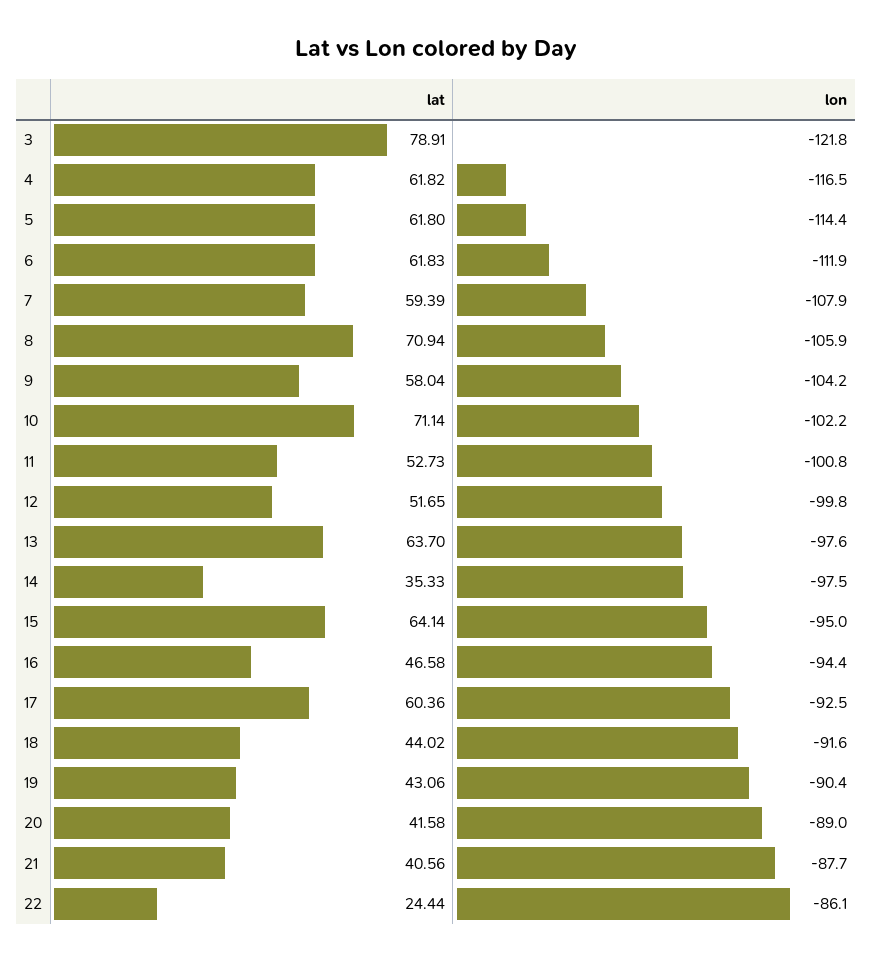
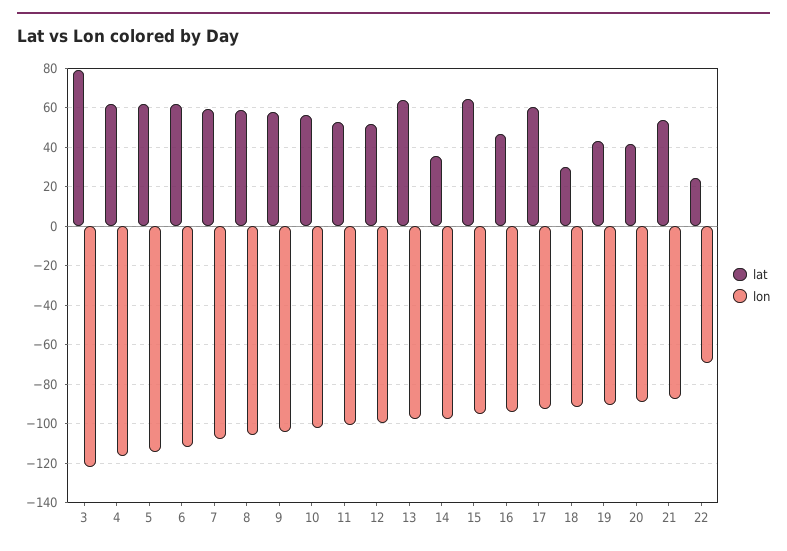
  {
    "lat": {
      "3": 78.91,
      "4": 61.82,
      "5": 61.8,
      "6": 61.83,
      "7": 59.39,
-     "8": 70.94,
+     "8": 60,
      "9": 58.04,
-     "10": 71.14,
+     "10": 55,
      "11": 52.73,
      "12": 51.65,
      "13": 63.7,
      "14": 35.33,
      "15": 64.14,
      "16": 46.58,
      "17": 60.36,
-     "18": 44.02,
+     "18": 30,
      "19": 43.06,
      "20": 41.58,
-     "21": 40.56,
+     "21": 55,
      "22": 24.44
    },
    "lon": {
      "3": -121.8,
      "4": -116.5,
      "5": -114.4,
      "6": -111.9,
      "7": -107.9,
      "8": -105.9,
      "9": -104.2,
      "10": -102.2,
      "11": -100.8,
      "12": -99.8,
      "13": -97.6,
      "14": -97.5,
      "15": -95,
      "16": -94.4,
      "17": -92.5,
      "18": -91.6,
      "19": -90.4,
      "20": -89,
      "21": -87.7,
-     "22": -86.1
+     "22": -70
    }
  }

